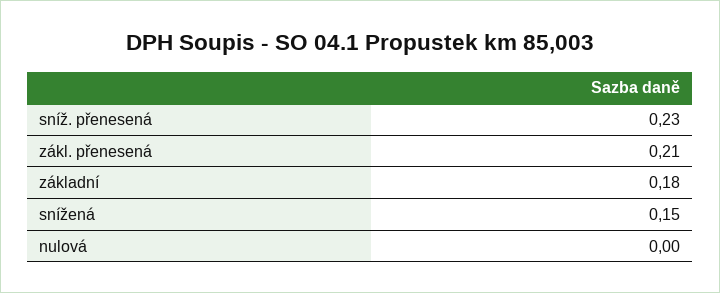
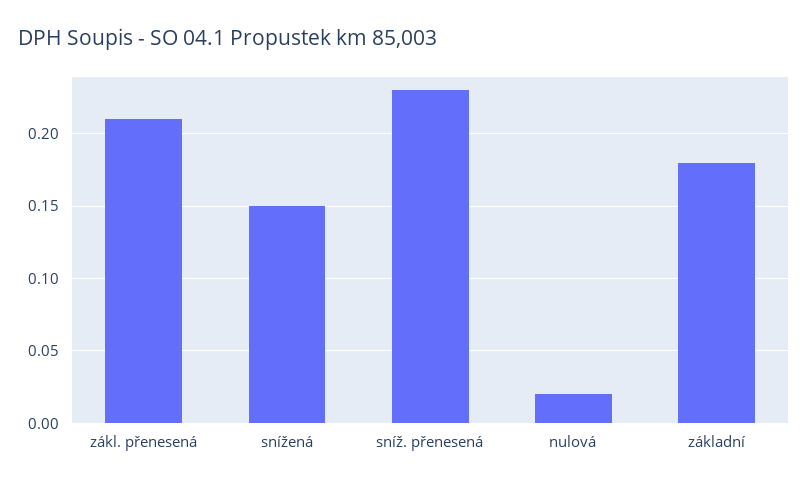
  {
    "sníž. přenesená": 0.23,
    "zákl. přenesená": 0.21,
    "základní": 0.18,
    "snížená": 0.15,
-   "nulová": 0
+   "nulová": 0.02
  }

